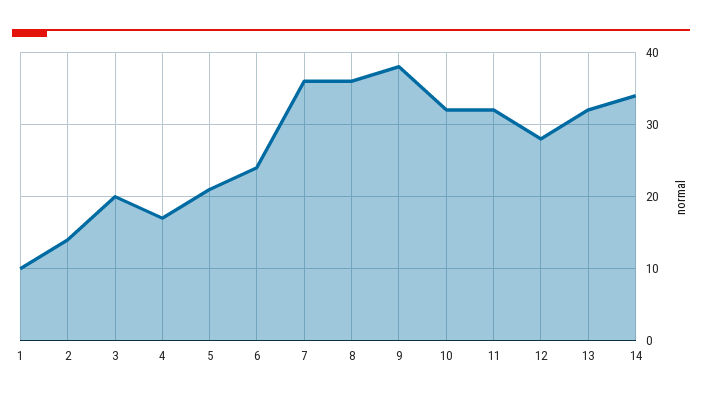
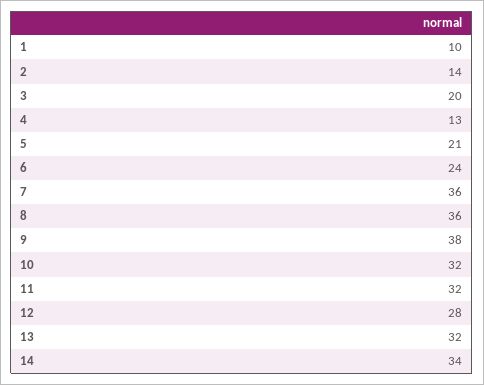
  {
    "1": 10,
    "2": 14,
    "3": 20,
-   "4": 17,
+   "4": 13,
    "5": 21,
    "6": 24,
    "7": 36,
    "8": 36,
    "9": 38,
    "10": 32,
    "11": 32,
    "12": 28,
    "13": 32,
    "14": 34
  }

